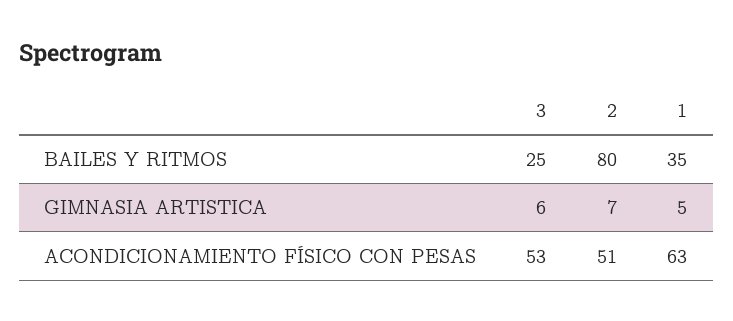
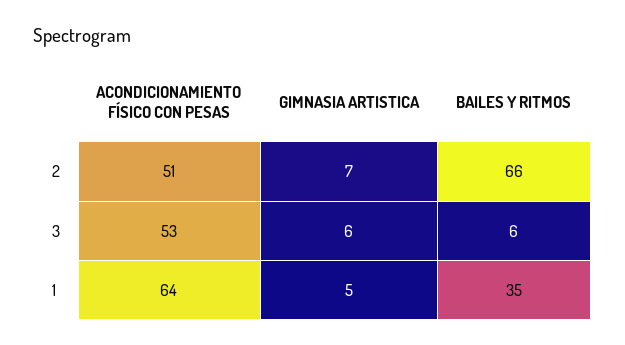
  {
    "3": {
-     "BAILES Y RITMOS": 25,
+     "BAILES Y RITMOS": 6,
      "GIMNASIA ARTISTICA": 6,
      "ACONDICIONAMIENTO FÍSICO CON PESAS": 53
    },
    "2": {
-     "BAILES Y RITMOS": 80,
+     "BAILES Y RITMOS": 66,
      "GIMNASIA ARTISTICA": 7,
      "ACONDICIONAMIENTO FÍSICO CON PESAS": 51
    },
    "1": {
      "BAILES Y RITMOS": 35,
      "GIMNASIA ARTISTICA": 5,
-     "ACONDICIONAMIENTO FÍSICO CON PESAS": 63
+     "ACONDICIONAMIENTO FÍSICO CON PESAS": 64
    }
  }

